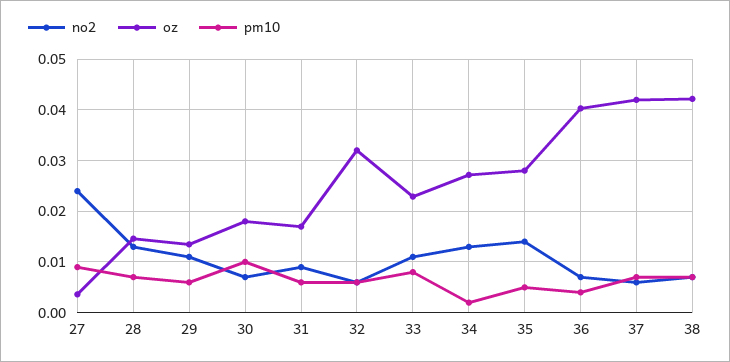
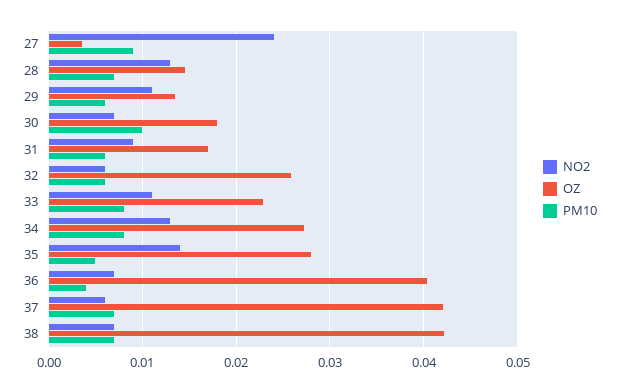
  {
    "no2": {
      "27": 0.024,
      "28": 0.013,
      "29": 0.011,
      "30": 0.007,
      "31": 0.009,
      "32": 0.006,
      "33": 0.011,
      "34": 0.013,
      "35": 0.014,
      "36": 0.007,
      "37": 0.006,
      "38": 0.007
    },
    "oz": {
      "27": 0.004,
      "28": 0.015,
      "29": 0.014,
      "30": 0.018,
      "31": 0.017,
-     "32": 0.032,
+     "32": 0.026,
      "33": 0.023,
      "34": 0.027,
      "35": 0.028,
      "36": 0.04,
      "37": 0.042,
      "38": 0.042
    },
    "pm10": {
      "27": 0.009,
      "28": 0.007,
      "29": 0.006,
      "30": 0.01,
      "31": 0.006,
      "32": 0.006,
      "33": 0.008,
-     "34": 0.002,
+     "34": 0.008,
      "35": 0.005,
      "36": 0.004,
      "37": 0.007,
      "38": 0.007
    }
  }

